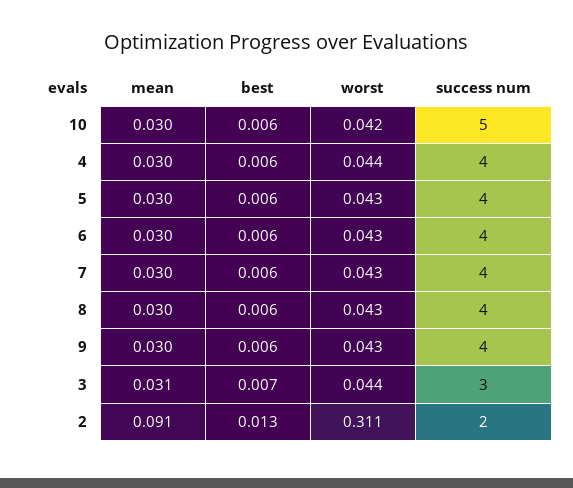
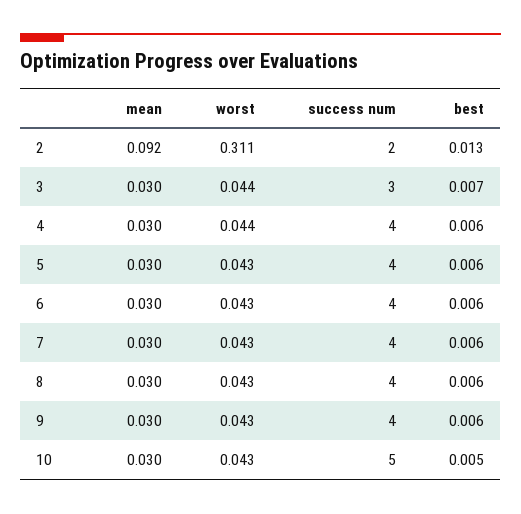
  {
    "mean": {
      "10": 0.03,
      "4": 0.03,
      "5": 0.03,
      "6": 0.03,
      "7": 0.03,
      "8": 0.03,
      "9": 0.03,
-     "3": 0.031,
+     "3": 0.03,
-     "2": 0.091
+     "2": 0.092
    },
    "best": {
-     "10": 0.006,
+     "10": 0.005,
      "4": 0.006,
      "5": 0.006,
      "6": 0.006,
      "7": 0.006,
      "8": 0.006,
      "9": 0.006,
      "3": 0.007,
      "2": 0.013
    },
    "worst": {
-     "10": 0.042,
+     "10": 0.043,
      "4": 0.044,
      "5": 0.043,
      "6": 0.043,
      "7": 0.043,
      "8": 0.043,
      "9": 0.043,
      "3": 0.044,
      "2": 0.311
    },
    "success num": {
      "10": 5,
      "4": 4,
      "5": 4,
      "6": 4,
      "7": 4,
      "8": 4,
      "9": 4,
      "3": 3,
      "2": 2
    }
  }

